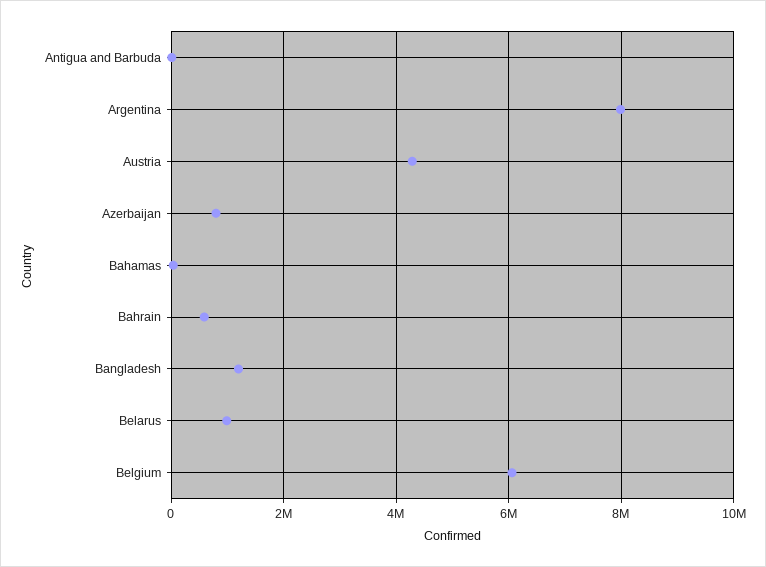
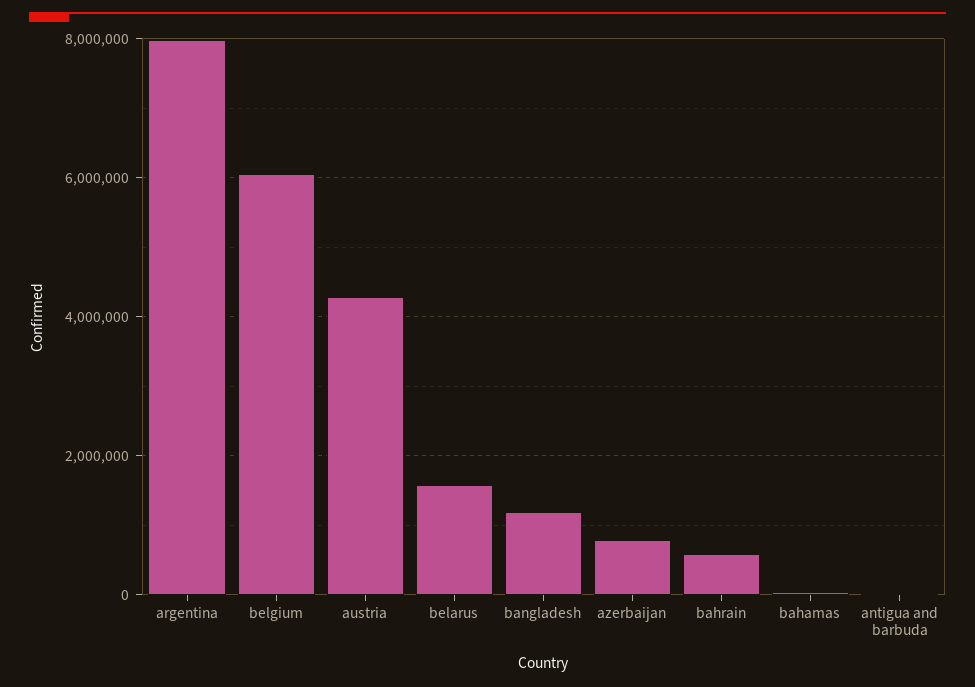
  {
    "Antigua and Barbuda": 0,
    "Argentina": 8000000,
    "Austria": 4200000,
    "Azerbaijan": 800000,
    "Bahamas": 0,
    "Bahrain": 600000,
    "Bangladesh": 1200000,
-   "Belarus": 1000000,
+   "Belarus": 1600000,
    "Belgium": 6000000
  }

